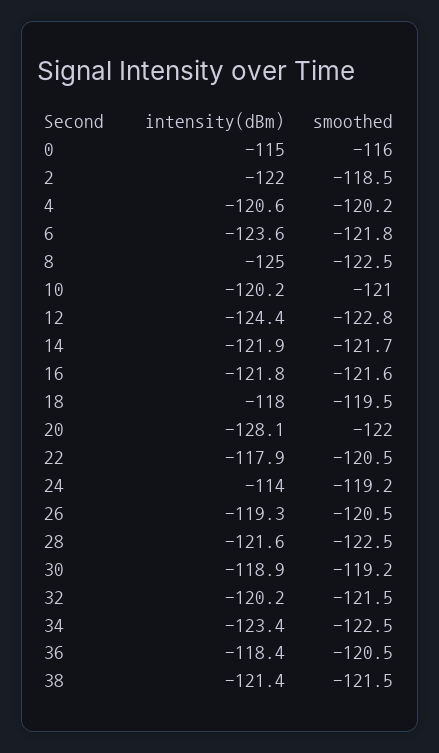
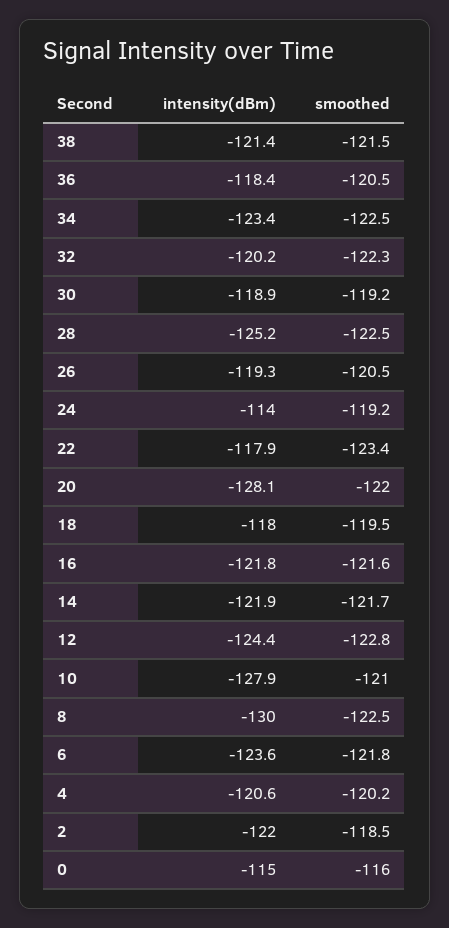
  {
    "intensity(dBm)": {
      "0": -115,
      "2": -122,
      "4": -120.6,
      "6": -123.6,
-     "8": -125,
+     "8": -130,
-     "10": -120.2,
+     "10": -127.9,
      "12": -124.4,
      "14": -121.9,
      "16": -121.8,
      "18": -118,
      "20": -128.1,
      "22": -117.9,
      "24": -114,
      "26": -119.3,
-     "28": -121.6,
+     "28": -125.2,
      "30": -118.9,
      "32": -120.2,
      "34": -123.4,
      "36": -118.4,
      "38": -121.4
    },
    "smoothed": {
      "0": -116,
      "2": -118.5,
      "4": -120.2,
      "6": -121.8,
      "8": -122.5,
      "10": -121,
      "12": -122.8,
      "14": -121.7,
      "16": -121.6,
      "18": -119.5,
      "20": -122,
-     "22": -120.5,
+     "22": -123.4,
      "24": -119.2,
      "26": -120.5,
      "28": -122.5,
      "30": -119.2,
-     "32": -121.5,
+     "32": -122.3,
      "34": -122.5,
      "36": -120.5,
      "38": -121.5
    }
  }

